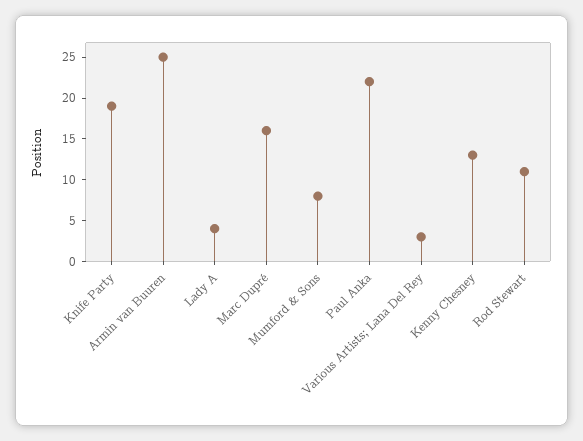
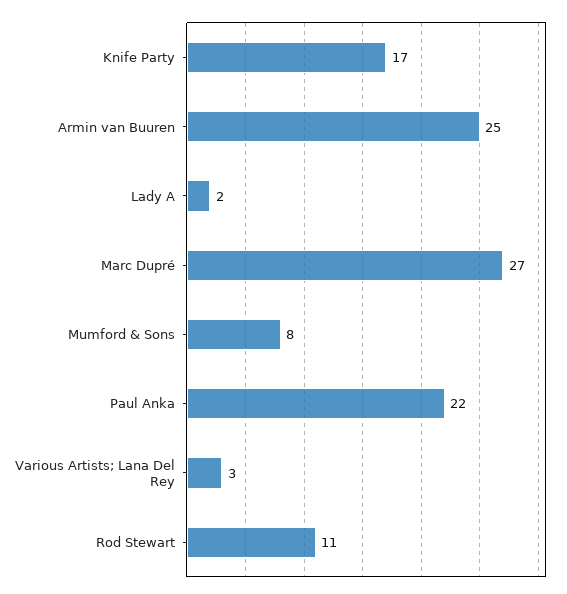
  {
-   "Knife Party": 19,
+   "Knife Party": 17,
    "Armin van Buuren": 25,
-   "Lady A": 4,
+   "Lady A": 2,
-   "Marc Dupré": 16,
+   "Marc Dupré": 27,
    "Mumford & Sons": 8,
    "Paul Anka": 22,
    "Various Artists; Lana Del Rey": 3,
-   "Kenny Chesney": 13,
    "Rod Stewart": 11
  }

